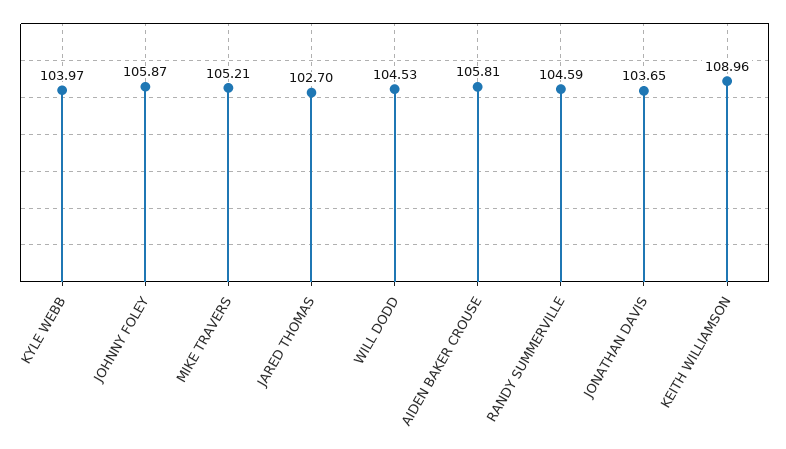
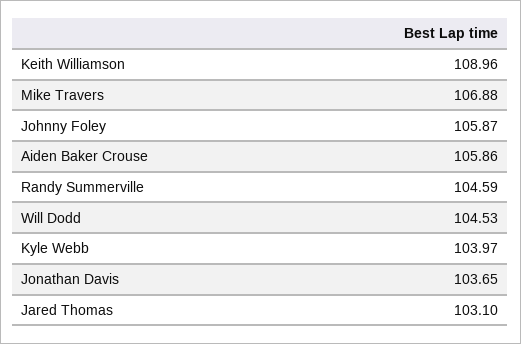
  {
    "KYLE WEBB": 103.97,
    "JOHNNY FOLEY": 105.87,
-   "MIKE TRAVERS": 105.21,
+   "MIKE TRAVERS": 106.88,
-   "JARED THOMAS": 102.7,
+   "JARED THOMAS": 103.1,
    "WILL DODD": 104.53,
-   "AIDEN BAKER CROUSE": 105.81,
+   "AIDEN BAKER CROUSE": 105.86,
    "RANDY SUMMERVILLE": 104.59,
    "JONATHAN DAVIS": 103.65,
    "KEITH WILLIAMSON": 108.96
  }

